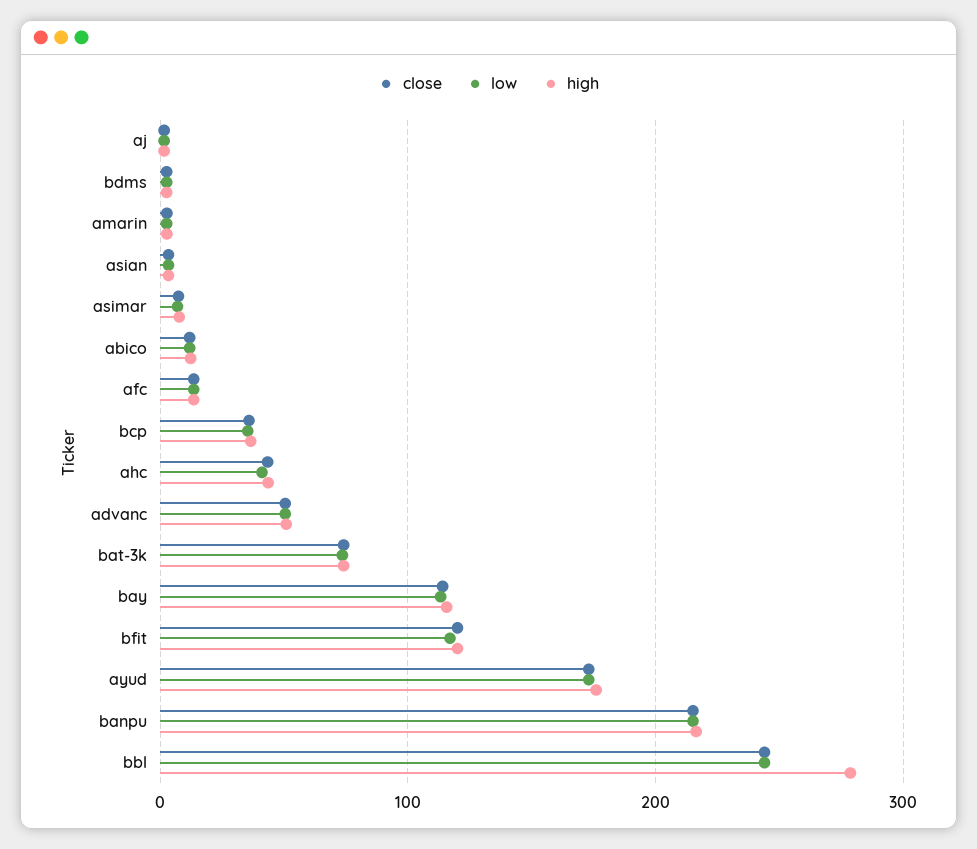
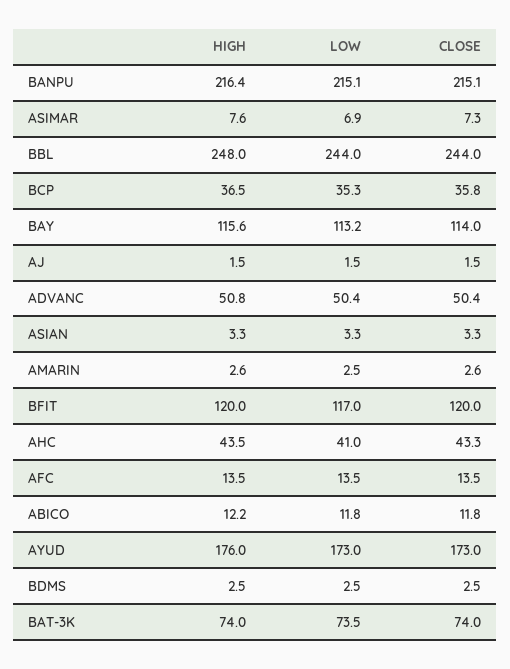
  {
    "close": {
      "aj": 1.5,
      "bdms": 2.5,
      "amarin": 2.6,
      "asian": 3.3,
      "asimar": 7.3,
      "abico": 11.8,
      "afc": 13.5,
      "bcp": 35.8,
      "ahc": 43.3,
      "advanc": 50.4,
      "bat-3k": 74,
      "bay": 114,
      "bfit": 120,
      "ayud": 173,
      "banpu": 215.1,
      "bbl": 244
    },
    "low": {
      "aj": 1.5,
      "bdms": 2.5,
      "amarin": 2.5,
      "asian": 3.3,
      "asimar": 6.9,
      "abico": 11.8,
      "afc": 13.5,
      "bcp": 35.3,
      "ahc": 41,
      "advanc": 50.4,
      "bat-3k": 73.5,
      "bay": 113.2,
      "bfit": 117,
      "ayud": 173,
      "banpu": 215.1,
      "bbl": 244
    },
    "high": {
      "aj": 1.5,
      "bdms": 2.5,
      "amarin": 2.6,
      "asian": 3.3,
      "asimar": 7.6,
      "abico": 12.2,
      "afc": 13.5,
      "bcp": 36.5,
      "ahc": 43.5,
      "advanc": 50.8,
      "bat-3k": 74,
      "bay": 115.6,
      "bfit": 120,
      "ayud": 176,
      "banpu": 216.4,
-     "bbl": 280
+     "bbl": 248
    }
  }

